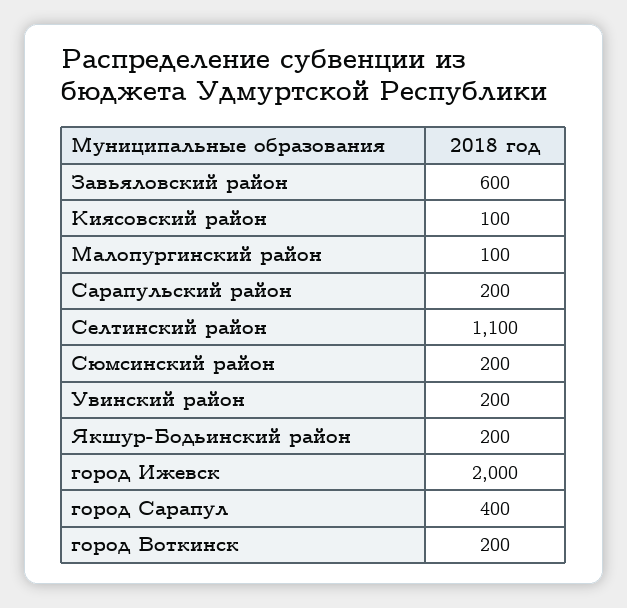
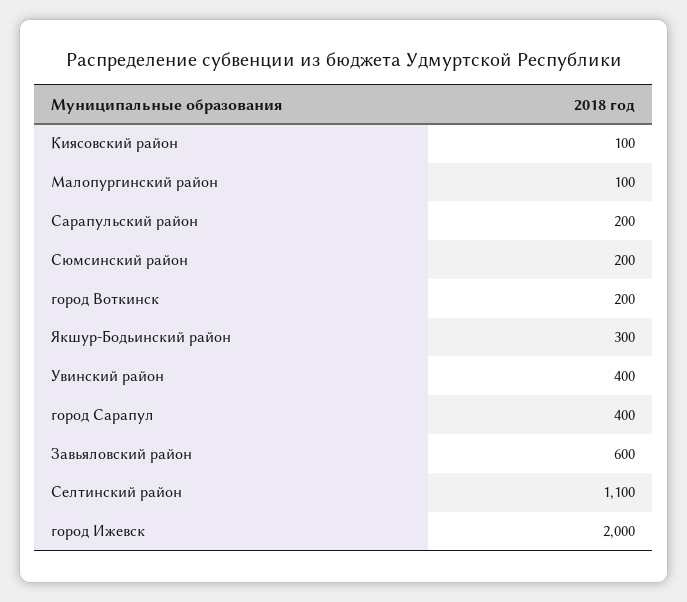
  {
    "Завьяловский район": 600,
    "Киясовский район": 100,
    "Малопургинский район": 100,
    "Сарапульский район": 200,
    "Селтинский район": 1100,
    "Сюмсинский район": 200,
-   "Увинский район": 200,
+   "Увинский район": 400,
-   "Якшур-Бодьинский район": 200,
+   "Якшур-Бодьинский район": 300,
    "город Ижевск": 2000,
    "город Сарапул": 400,
    "город Воткинск": 200
  }

